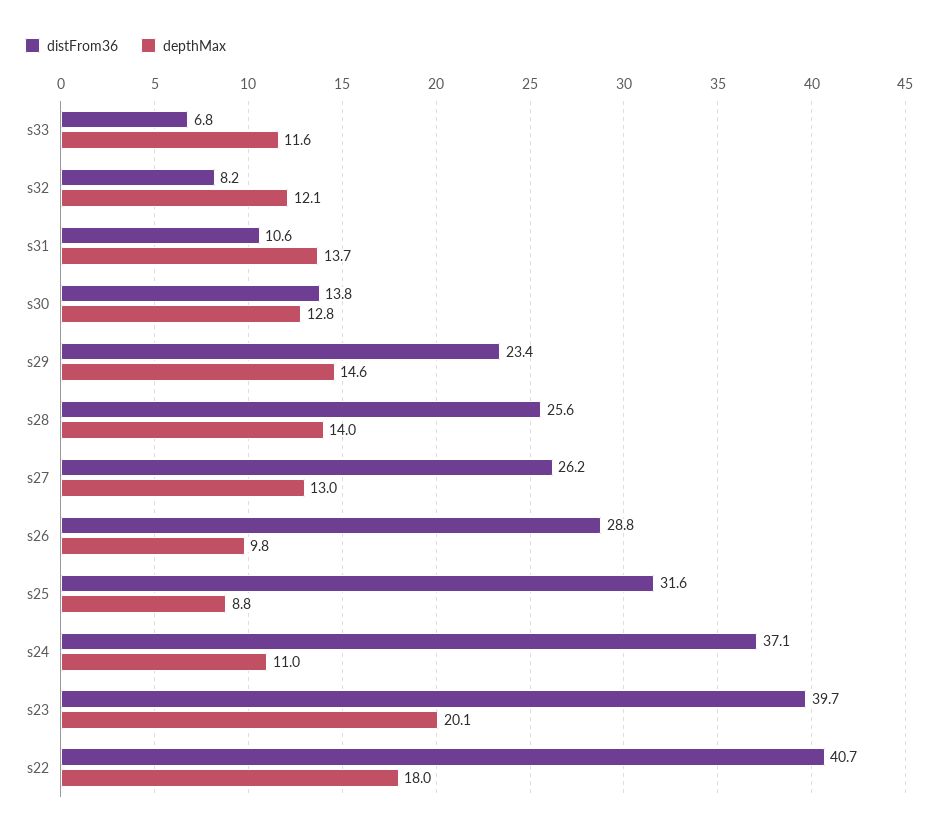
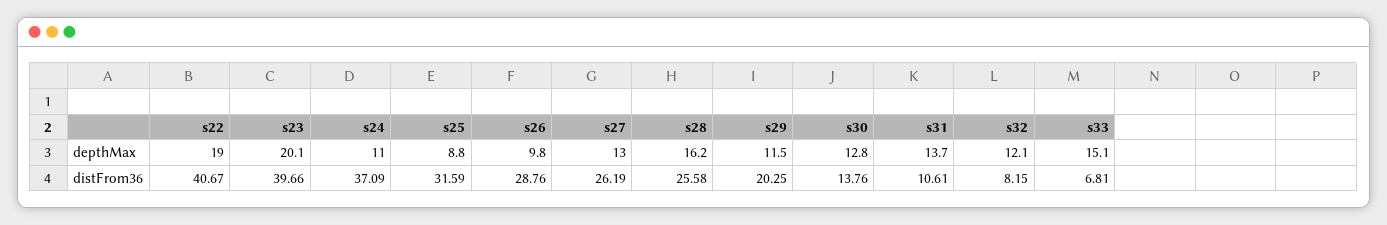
  {
    "distFrom36": {
      "s33": 6.81,
      "s32": 8.15,
      "s31": 10.61,
      "s30": 13.76,
-     "s29": 23.4,
+     "s29": 20.25,
      "s28": 25.58,
      "s27": 26.19,
      "s26": 28.76,
      "s25": 31.59,
      "s24": 37.09,
      "s23": 39.66,
      "s22": 40.67
    },
    "depthMax": {
-     "s33": 11.6,
+     "s33": 15.1,
      "s32": 12.1,
      "s31": 13.7,
      "s30": 12.8,
-     "s29": 14.6,
+     "s29": 11.5,
-     "s28": 14,
+     "s28": 16.2,
      "s27": 13,
      "s26": 9.8,
      "s25": 8.8,
      "s24": 11,
      "s23": 20.1,
-     "s22": 18
+     "s22": 19
    }
  }

